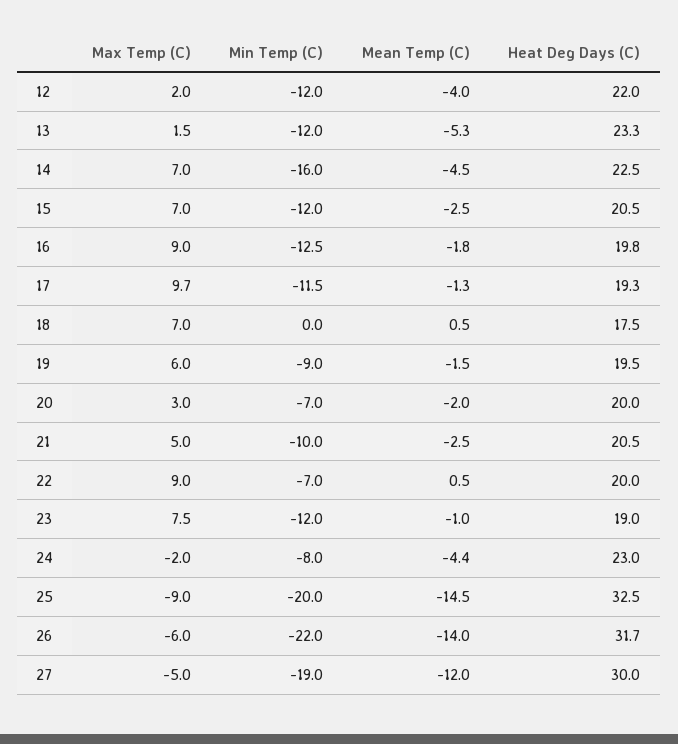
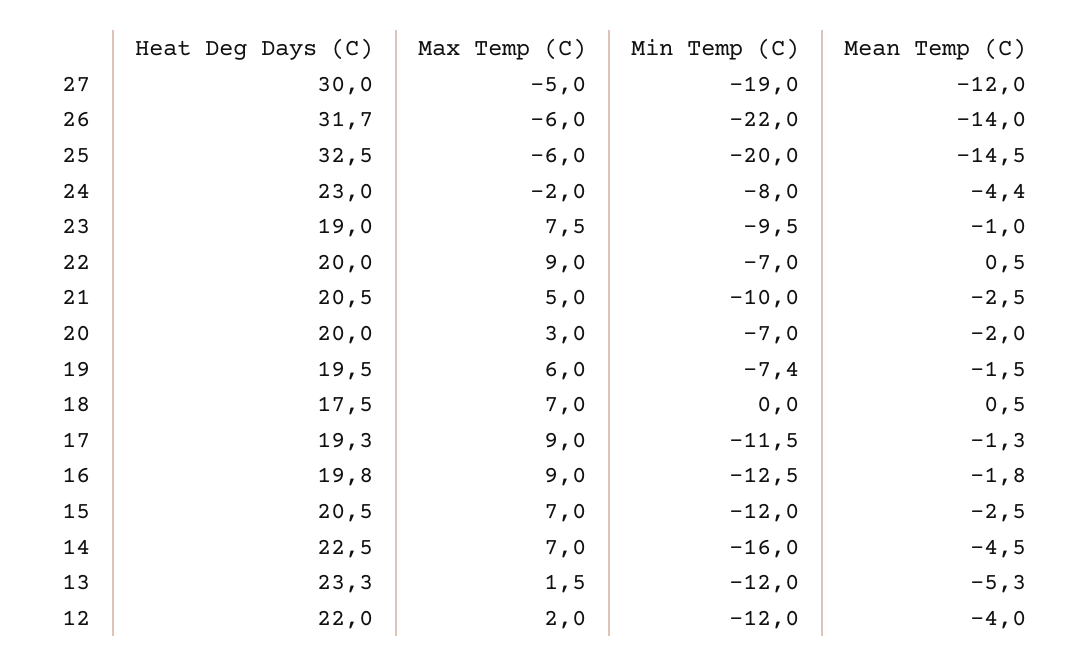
  {
    "Max Temp (C)": {
      "12": 2,
      "13": 1.5,
      "14": 7,
      "15": 7,
      "16": 9,
-     "17": 9.7,
+     "17": 9,
      "18": 7,
      "19": 6,
      "20": 3,
      "21": 5,
      "22": 9,
      "23": 7.5,
      "24": -2,
-     "25": -9,
+     "25": -6,
      "26": -6,
      "27": -5
    },
    "Min Temp (C)": {
      "12": -12,
      "13": -12,
      "14": -16,
      "15": -12,
      "16": -12.5,
      "17": -11.5,
      "18": 0,
-     "19": -9,
+     "19": -7.4,
      "20": -7,
      "21": -10,
      "22": -7,
-     "23": -12,
+     "23": -9.5,
      "24": -8,
      "25": -20,
      "26": -22,
      "27": -19
    },
    "Mean Temp (C)": {
      "12": -4,
      "13": -5.3,
      "14": -4.5,
      "15": -2.5,
      "16": -1.8,
      "17": -1.3,
      "18": 0.5,
      "19": -1.5,
      "20": -2,
      "21": -2.5,
      "22": 0.5,
      "23": -1,
      "24": -4.4,
      "25": -14.5,
      "26": -14,
      "27": -12
    },
    "Heat Deg Days (C)": {
      "12": 22,
      "13": 23.3,
      "14": 22.5,
      "15": 20.5,
      "16": 19.8,
      "17": 19.3,
      "18": 17.5,
      "19": 19.5,
      "20": 20,
      "21": 20.5,
      "22": 20,
      "23": 19,
      "24": 23,
      "25": 32.5,
      "26": 31.7,
      "27": 30
    }
  }

